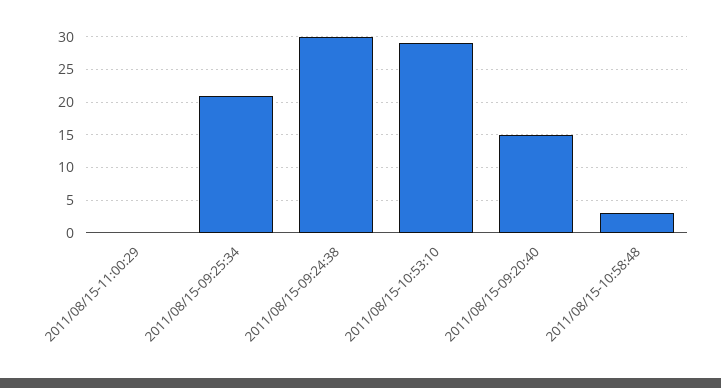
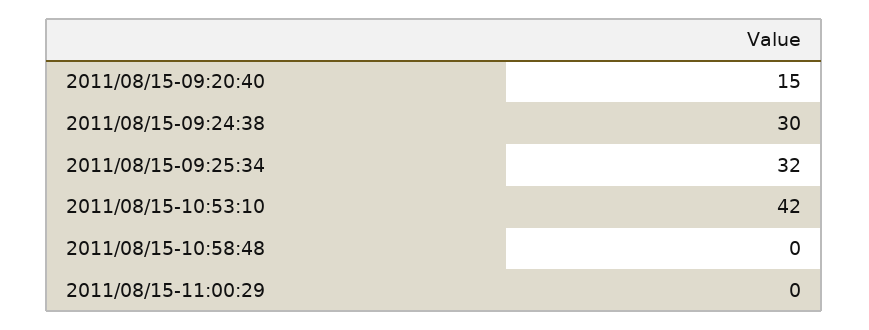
  {
    "2011/08/15-11:00:29": 0,
-   "2011/08/15-09:25:34": 21,
+   "2011/08/15-09:25:34": 32,
    "2011/08/15-09:24:38": 30,
-   "2011/08/15-10:53:10": 29,
+   "2011/08/15-10:53:10": 42,
    "2011/08/15-09:20:40": 15,
-   "2011/08/15-10:58:48": 3
+   "2011/08/15-10:58:48": 0
  }

